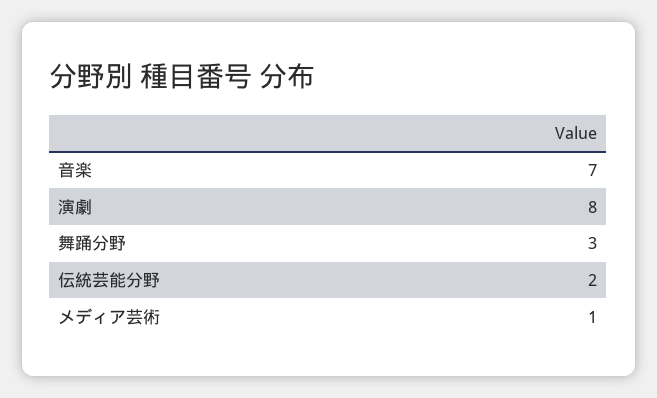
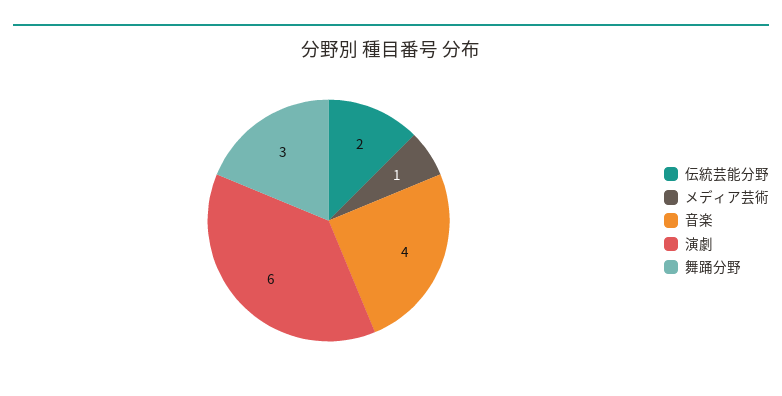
  {
-   "音楽": 7,
+   "音楽": 4,
-   "演劇": 8,
+   "演劇": 6,
    "舞踊分野": 3,
    "伝統芸能分野": 2,
    "メディア芸術": 1
  }

